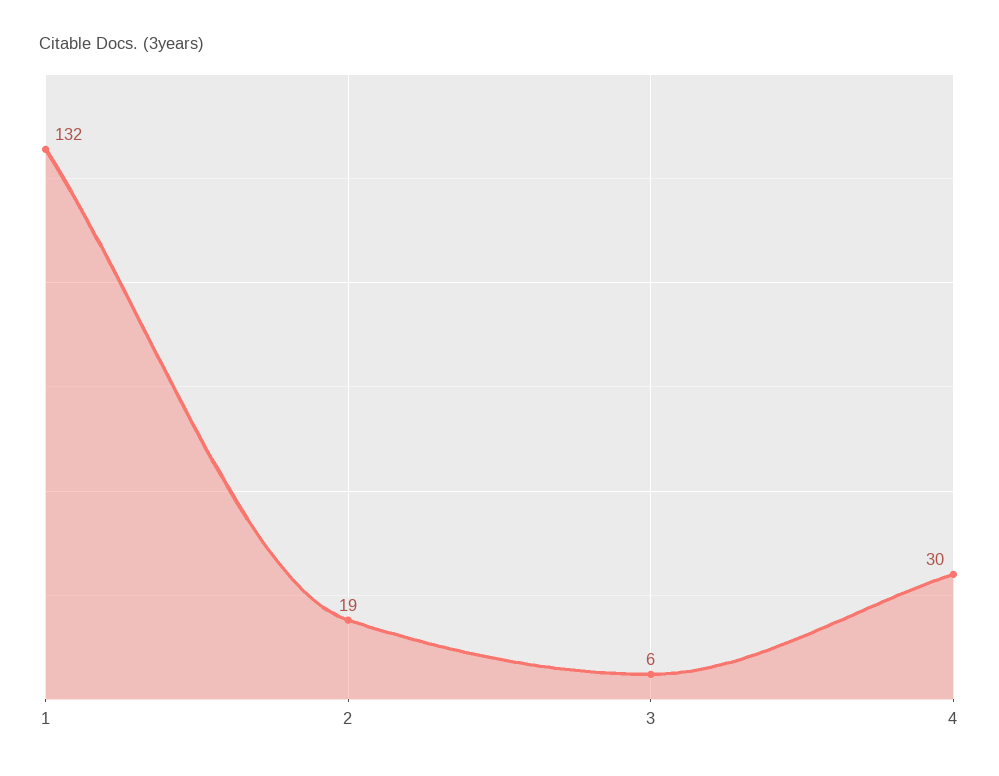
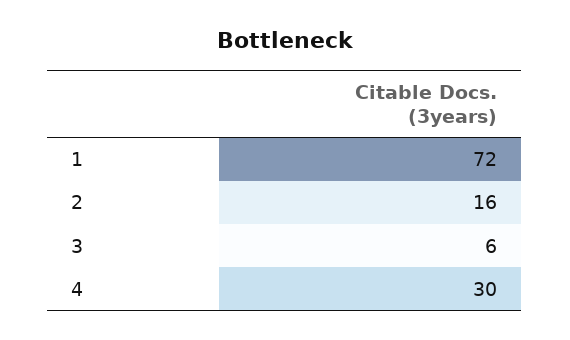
  {
-   "1": 132,
+   "1": 72,
-   "2": 19,
+   "2": 16,
    "3": 6,
    "4": 30
  }

